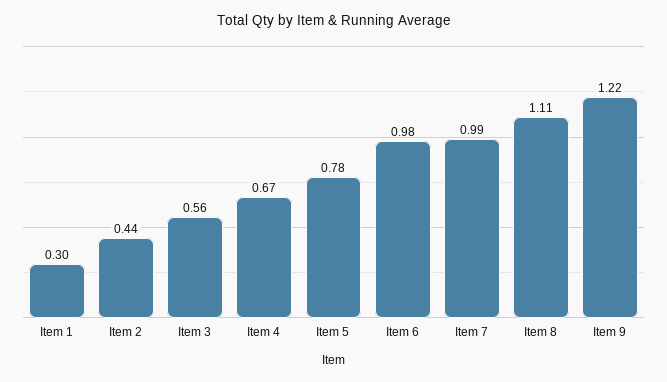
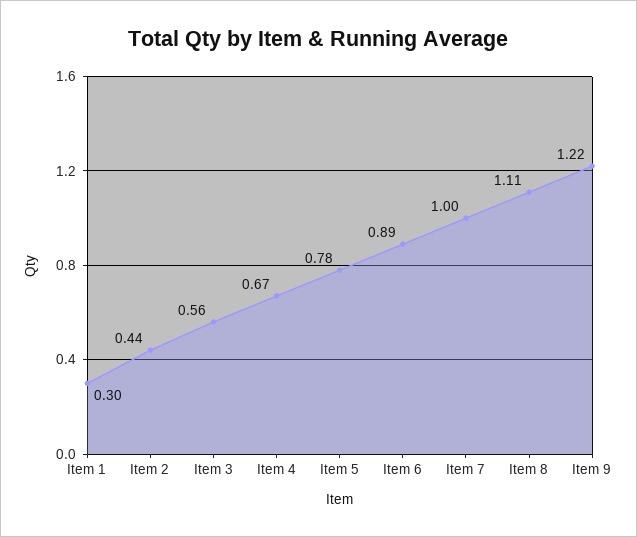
  {
    "Item 1": 0.3,
    "Item 2": 0.44,
    "Item 3": 0.56,
    "Item 4": 0.67,
    "Item 5": 0.78,
-   "Item 6": 0.98,
+   "Item 6": 0.89,
-   "Item 7": 0.99,
+   "Item 7": 1,
    "Item 8": 1.11,
    "Item 9": 1.22
  }

